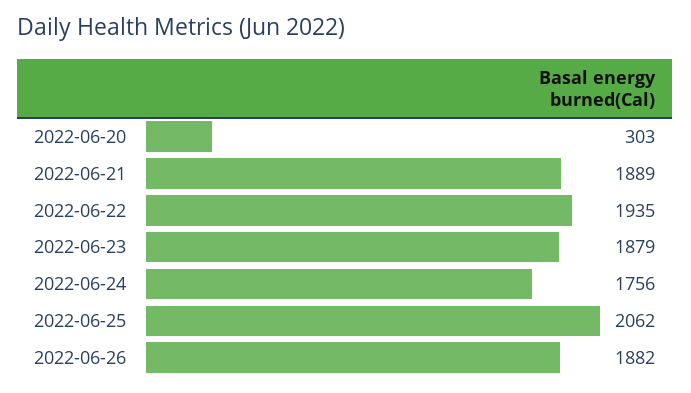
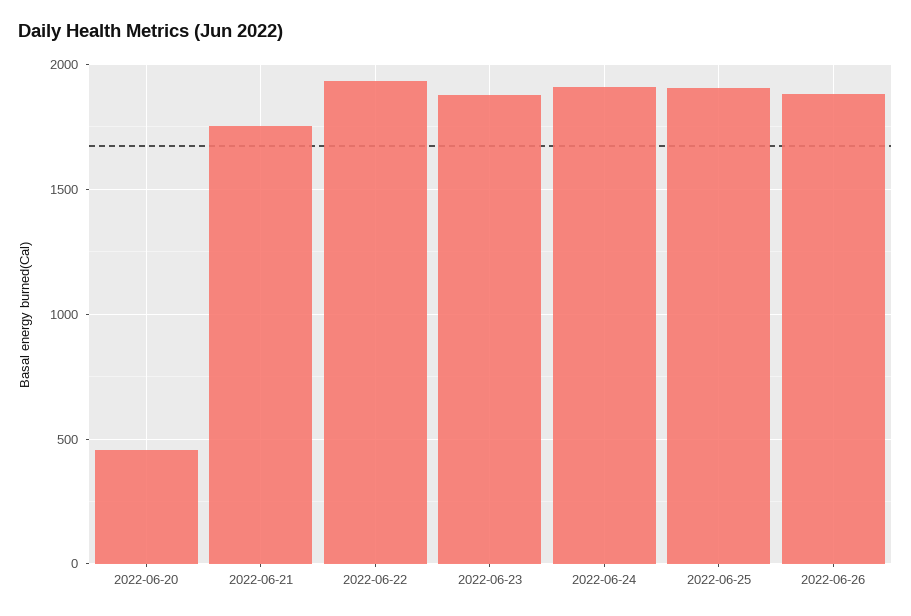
  {
-   "2022-06-20": 303,
+   "2022-06-20": 450,
-   "2022-06-21": 1889,
+   "2022-06-21": 1750,
    "2022-06-22": 1935,
    "2022-06-23": 1879,
-   "2022-06-24": 1756,
+   "2022-06-24": 1900,
-   "2022-06-25": 2062,
+   "2022-06-25": 1900,
    "2022-06-26": 1882
  }

